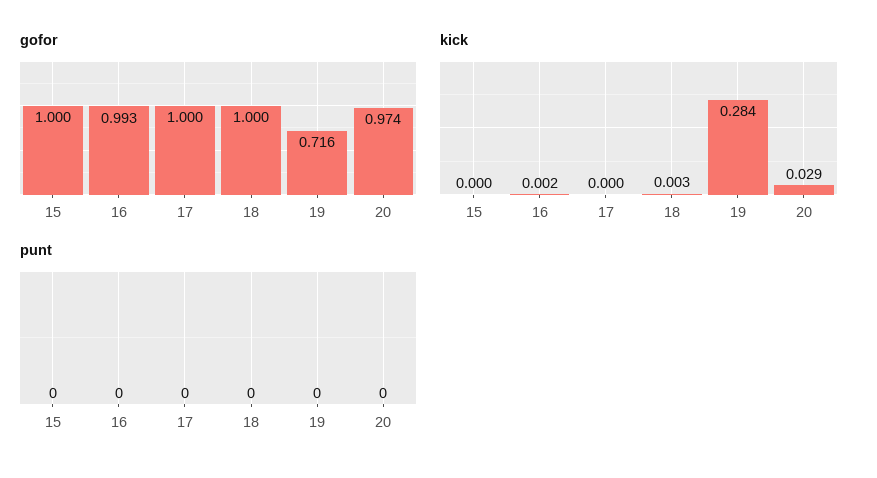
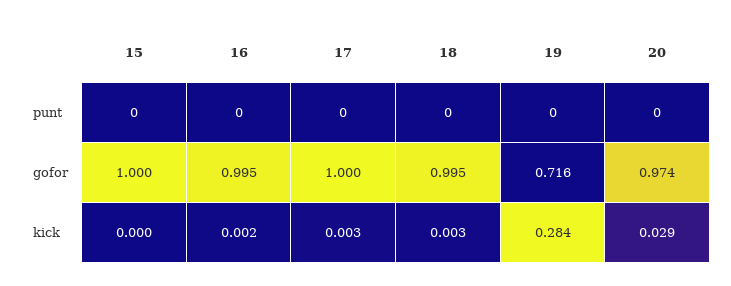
  {
    "gofor": {
      "15": 1,
-     "16": 0.993,
+     "16": 0.995,
      "17": 1,
-     "18": 1,
+     "18": 0.995,
      "19": 0.716,
      "20": 0.974
    },
    "kick": {
      "15": 0,
      "16": 0.002,
-     "17": 0,
+     "17": 0.003,
      "18": 0.003,
      "19": 0.284,
      "20": 0.029
    },
    "punt": {
      "15": 0,
      "16": 0,
      "17": 0,
      "18": 0,
      "19": 0,
      "20": 0
    }
  }

